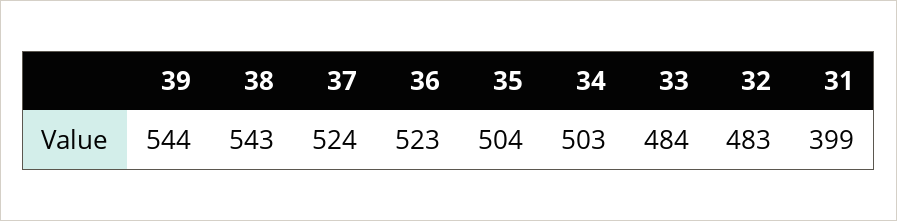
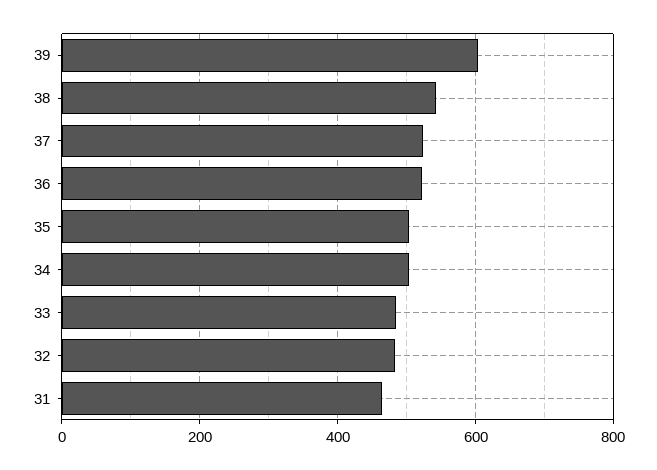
  {
-   "39": 544,
+   "39": 600,
    "38": 543,
    "37": 524,
    "36": 523,
    "35": 504,
    "34": 503,
    "33": 484,
    "32": 483,
-   "31": 399
+   "31": 460
  }

